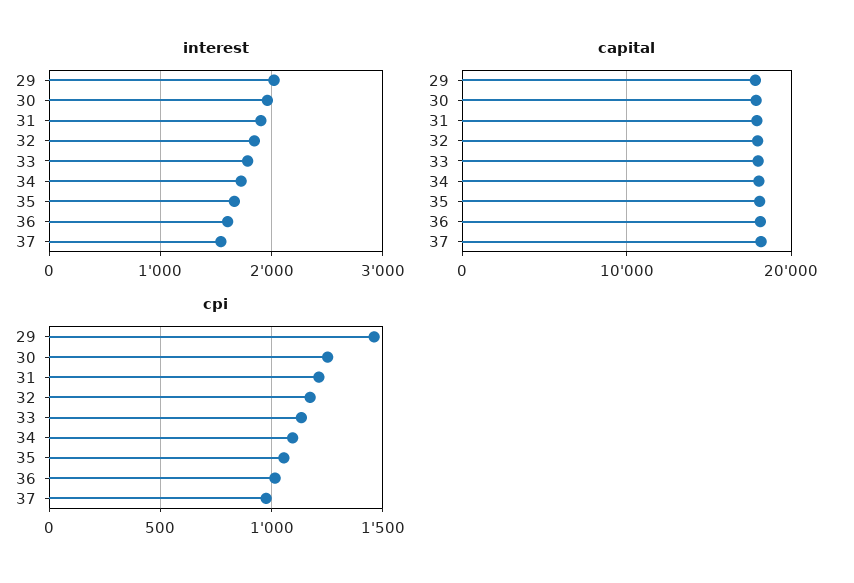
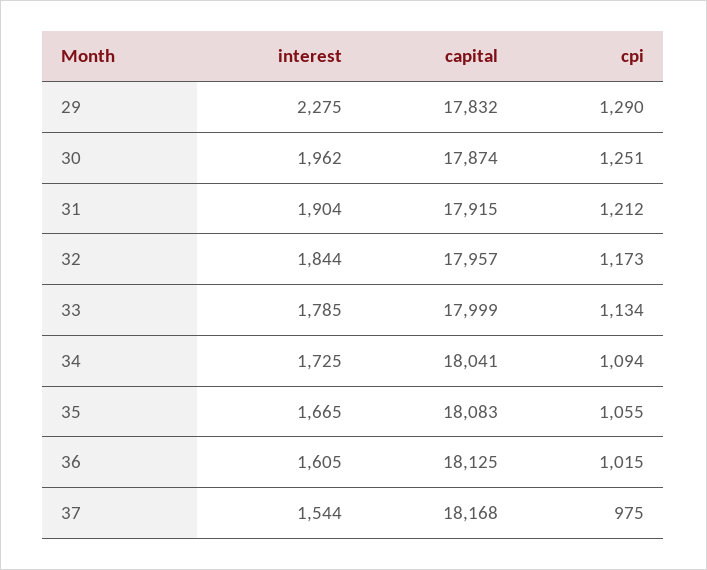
  {
    "interest": {
-     "29": 2000,
+     "29": 2275,
      "30": 1962,
      "31": 1904,
      "32": 1844,
      "33": 1785,
      "34": 1725,
      "35": 1665,
      "36": 1605,
      "37": 1544
    },
    "capital": {
      "29": 17832,
      "30": 17874,
      "31": 17915,
      "32": 17957,
      "33": 17999,
      "34": 18041,
      "35": 18083,
      "36": 18125,
      "37": 18168
    },
    "cpi": {
-     "29": 1450,
+     "29": 1290,
      "30": 1251,
      "31": 1212,
      "32": 1173,
      "33": 1134,
      "34": 1094,
      "35": 1055,
      "36": 1015,
      "37": 975
    }
  }

